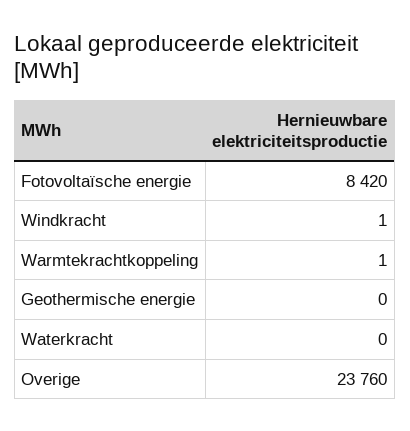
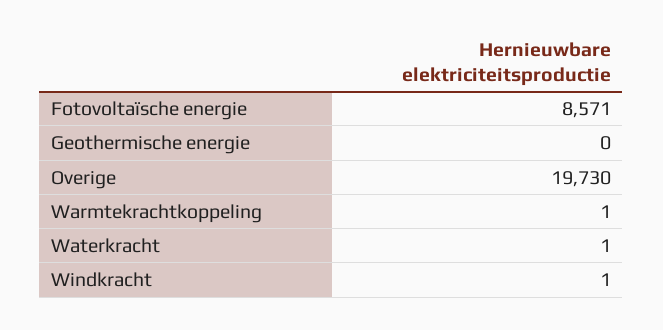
  {
-   "Fotovoltaïsche energie": 8420,
+   "Fotovoltaïsche energie": 8571,
    "Windkracht": 1,
    "Warmtekrachtkoppeling": 1,
    "Geothermische energie": 0,
-   "Waterkracht": 0,
+   "Waterkracht": 1,
-   "Overige": 23760
+   "Overige": 19730
  }

